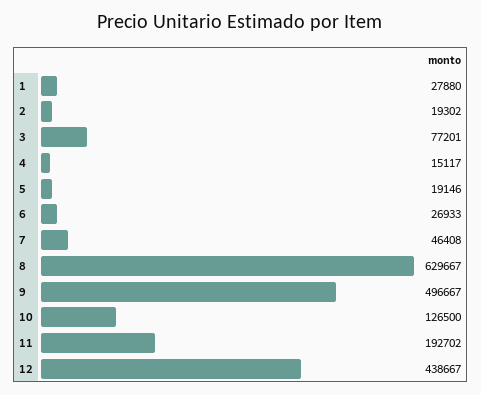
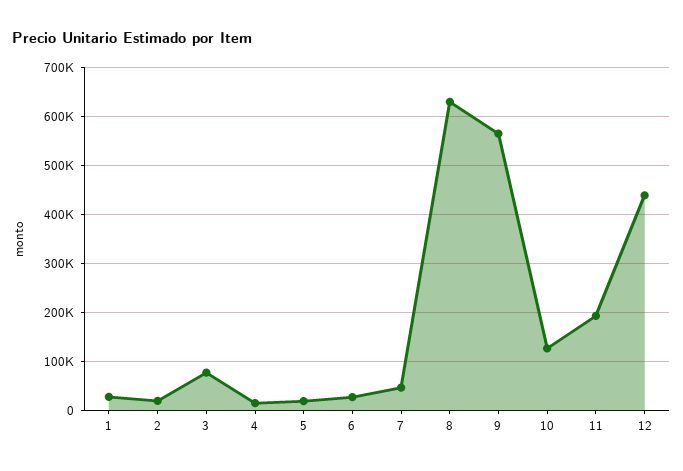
  {
    "1": 27880,
    "2": 19302,
    "3": 77201,
    "4": 15117,
    "5": 19146,
    "6": 26933,
    "7": 46408,
    "8": 629667,
-   "9": 496667,
+   "9": 560000,
    "10": 126500,
    "11": 192702,
    "12": 438667
  }

